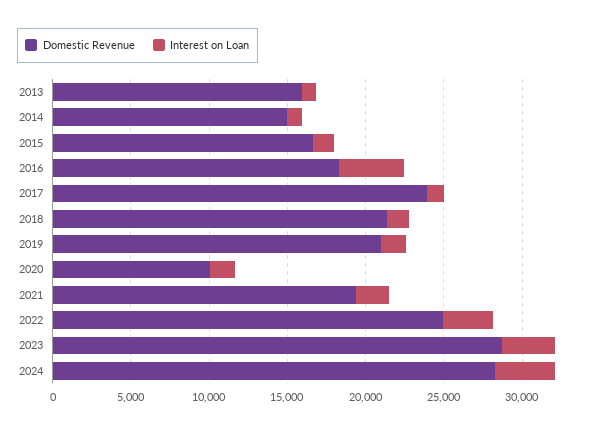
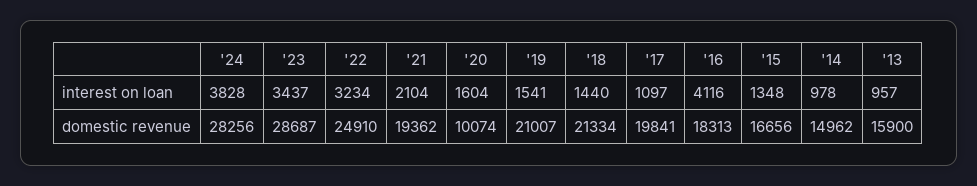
  {
    "Domestic Revenue": {
      "2013": 15900,
      "2014": 14962,
      "2015": 16656,
      "2016": 18313,
-     "2017": 24000,
+     "2017": 19841,
      "2018": 21334,
      "2019": 21007,
      "2020": 10074,
      "2021": 19362,
      "2022": 24910,
      "2023": 28687,
      "2024": 28256
    },
    "Interest on Loan": {
      "2013": 957,
      "2014": 978,
      "2015": 1348,
      "2016": 4116,
      "2017": 1097,
      "2018": 1440,
      "2019": 1541,
      "2020": 1604,
      "2021": 2104,
      "2022": 3234,
      "2023": 3437,
      "2024": 3828
    }
  }

